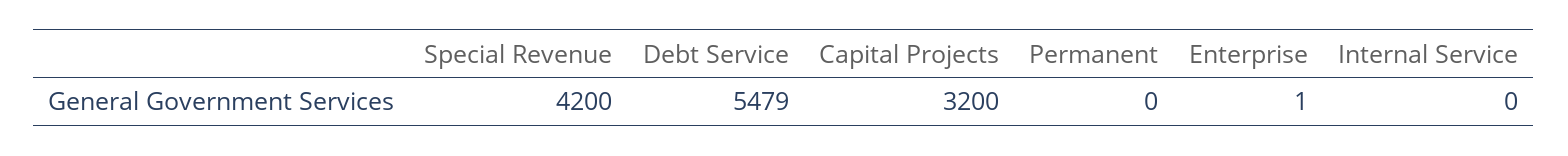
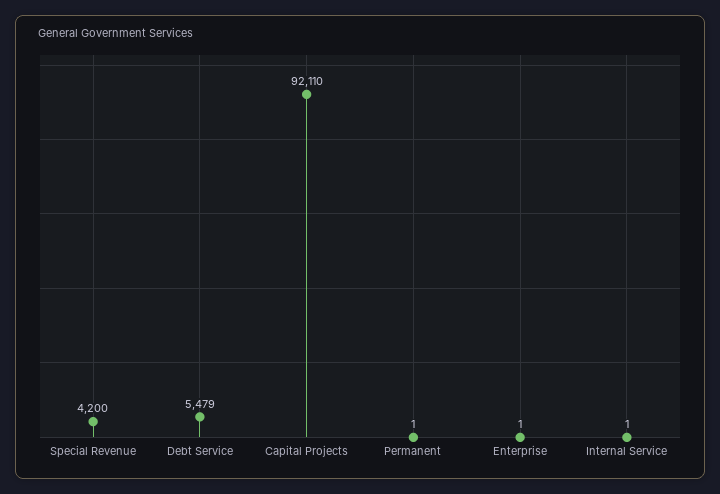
  {
    "Special Revenue": 4200,
    "Debt Service": 5479,
-   "Capital Projects": 3200,
+   "Capital Projects": 92110,
-   "Permanent": 0,
+   "Permanent": 1,
    "Enterprise": 1,
-   "Internal Service": 0
+   "Internal Service": 1
  }

